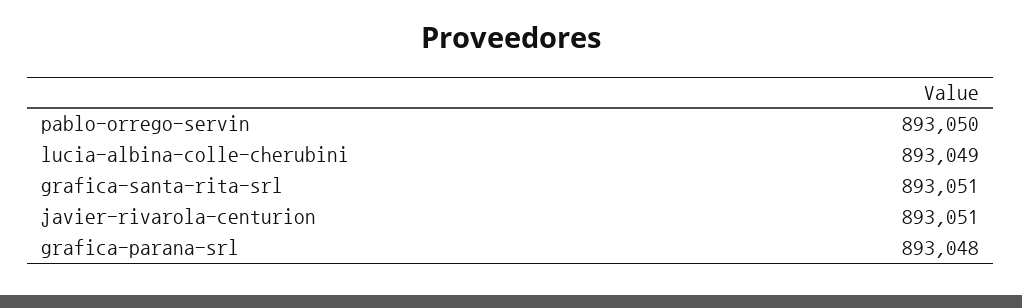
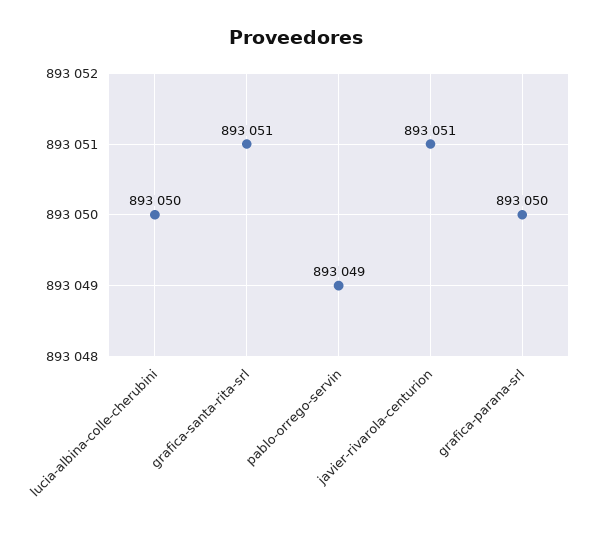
  {
-   "pablo-orrego-servin": 893050,
+   "pablo-orrego-servin": 893049,
-   "lucia-albina-colle-cherubini": 893049,
+   "lucia-albina-colle-cherubini": 893050,
    "grafica-santa-rita-srl": 893051,
    "javier-rivarola-centurion": 893051,
-   "grafica-parana-srl": 893048
+   "grafica-parana-srl": 893050
  }

